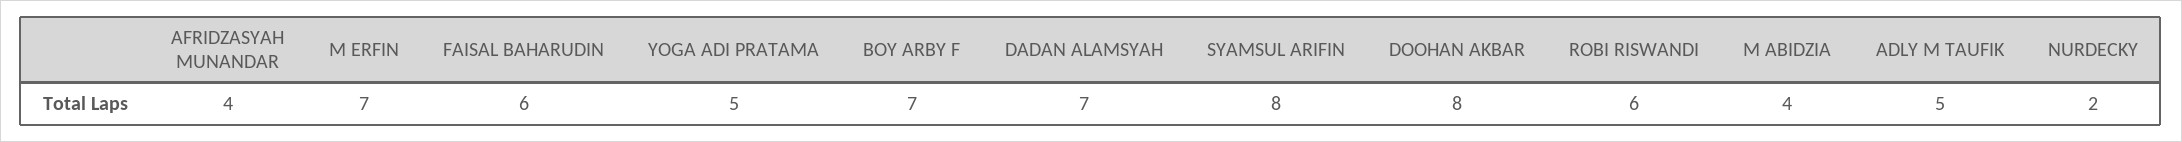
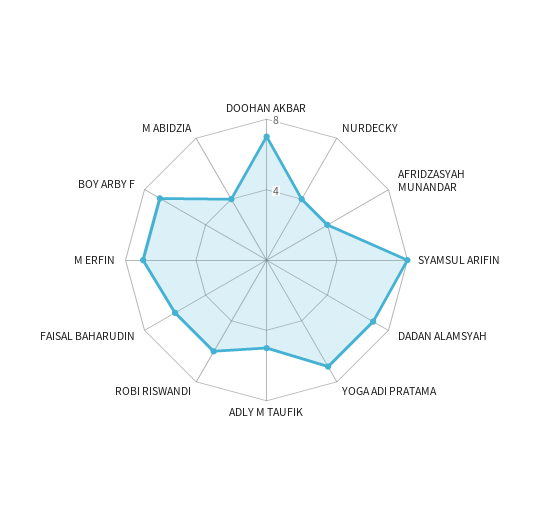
  {
    "AFRIDZASYAH MUNANDAR": 4,
    "M ERFIN": 7,
    "FAISAL BAHARUDIN": 6,
-   "YOGA ADI PRATAMA": 5,
+   "YOGA ADI PRATAMA": 7,
    "BOY ARBY F": 7,
    "DADAN ALAMSYAH": 7,
    "SYAMSUL ARIFIN": 8,
-   "DOOHAN AKBAR": 8,
+   "DOOHAN AKBAR": 7,
    "ROBI RISWANDI": 6,
    "M ABIDZIA": 4,
    "ADLY M TAUFIK": 5,
-   "NURDECKY": 2
+   "NURDECKY": 4
  }

